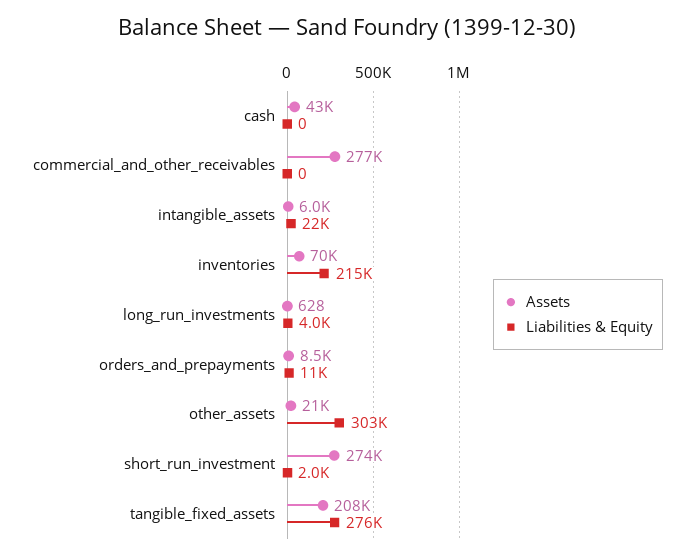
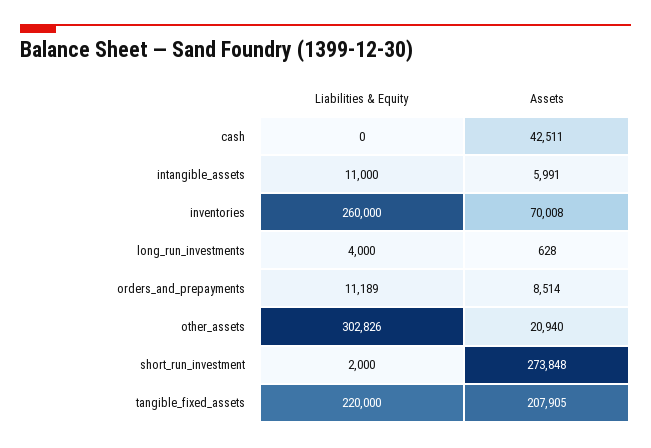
  {
    "Assets": {
      "cash": 42511,
-     "commercial_and_other_receivables": 277000,
      "intangible_assets": 5991,
      "inventories": 70008,
      "long_run_investments": 628,
      "orders_and_prepayments": 8514,
      "other_assets": 20940,
      "short_run_investment": 273848,
      "tangible_fixed_assets": 207905
    },
    "Liabilities & Equity": {
      "cash": 0,
-     "commercial_and_other_receivables": 0,
-     "intangible_assets": 22000,
+     "intangible_assets": 11000,
-     "inventories": 215000,
+     "inventories": 260000,
      "long_run_investments": 4000,
      "orders_and_prepayments": 11189,
      "other_assets": 302826,
      "short_run_investment": 2000,
-     "tangible_fixed_assets": 276000
+     "tangible_fixed_assets": 220000
    }
  }

